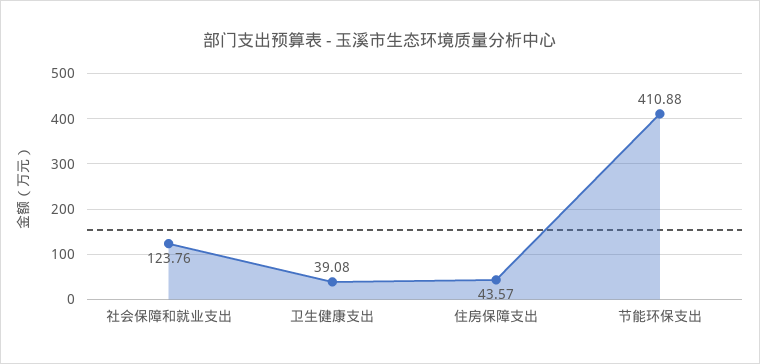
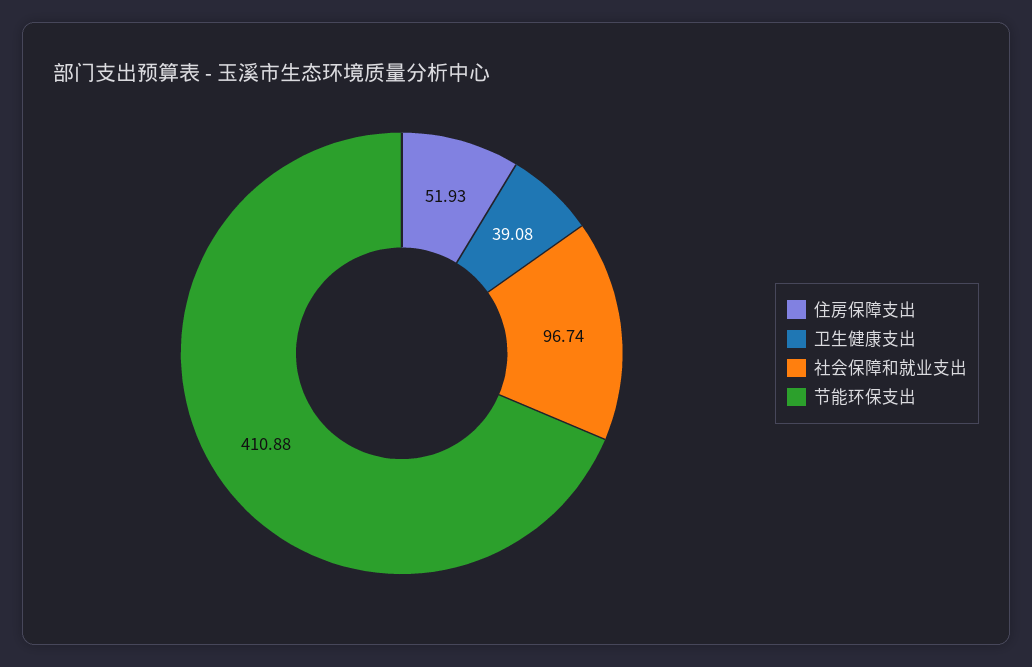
  {
-   "社会保障和就业支出": 123.76,
+   "社会保障和就业支出": 96.74,
    "卫生健康支出": 39.08,
-   "住房保障支出": 43.57,
+   "住房保障支出": 51.93,
    "节能环保支出": 410.88
  }

